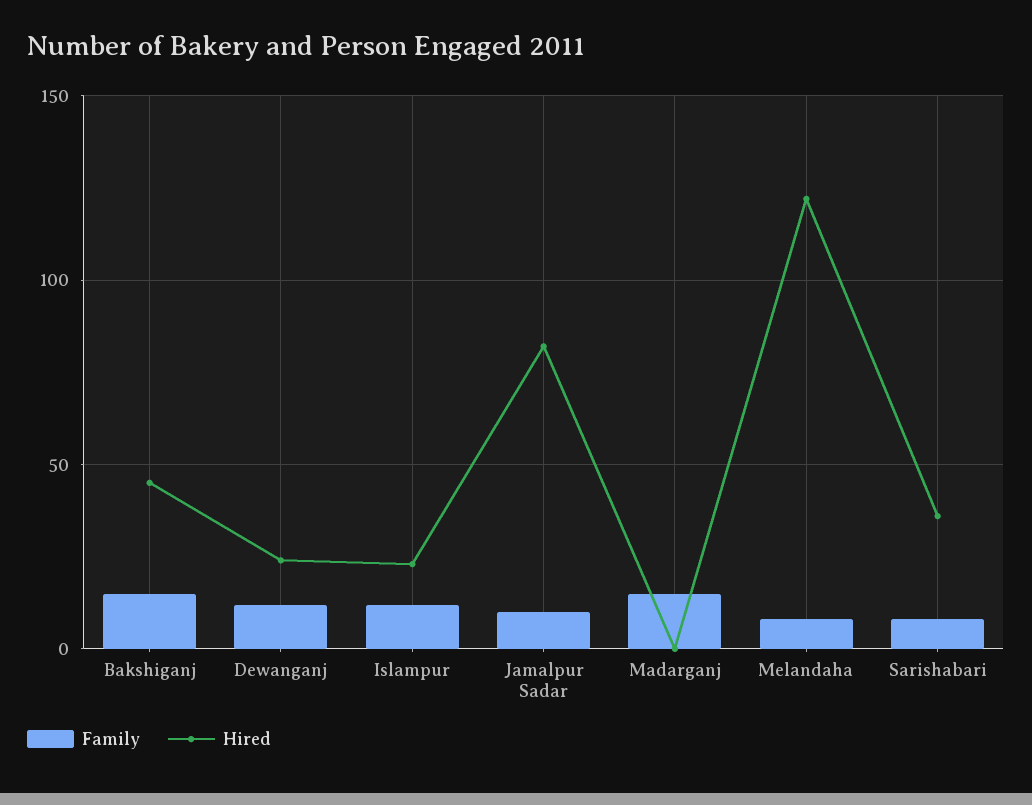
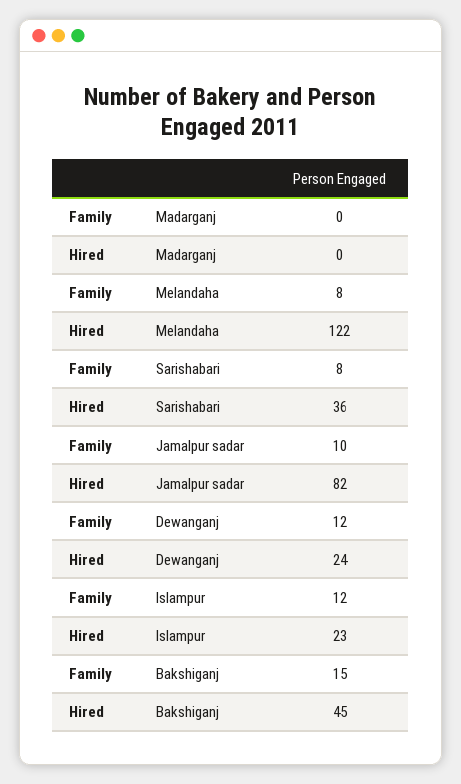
  {
    "Family": {
      "Bakshiganj": 15,
      "Dewanganj": 12,
      "Islampur": 12,
      "Jamalpur Sadar": 10,
-     "Madarganj": 15,
+     "Madarganj": 0,
      "Melandaha": 8,
      "Sarishabari": 8
    },
    "Hired": {
      "Bakshiganj": 45,
      "Dewanganj": 24,
      "Islampur": 23,
      "Jamalpur Sadar": 82,
      "Madarganj": 0,
      "Melandaha": 122,
      "Sarishabari": 36
    }
  }

